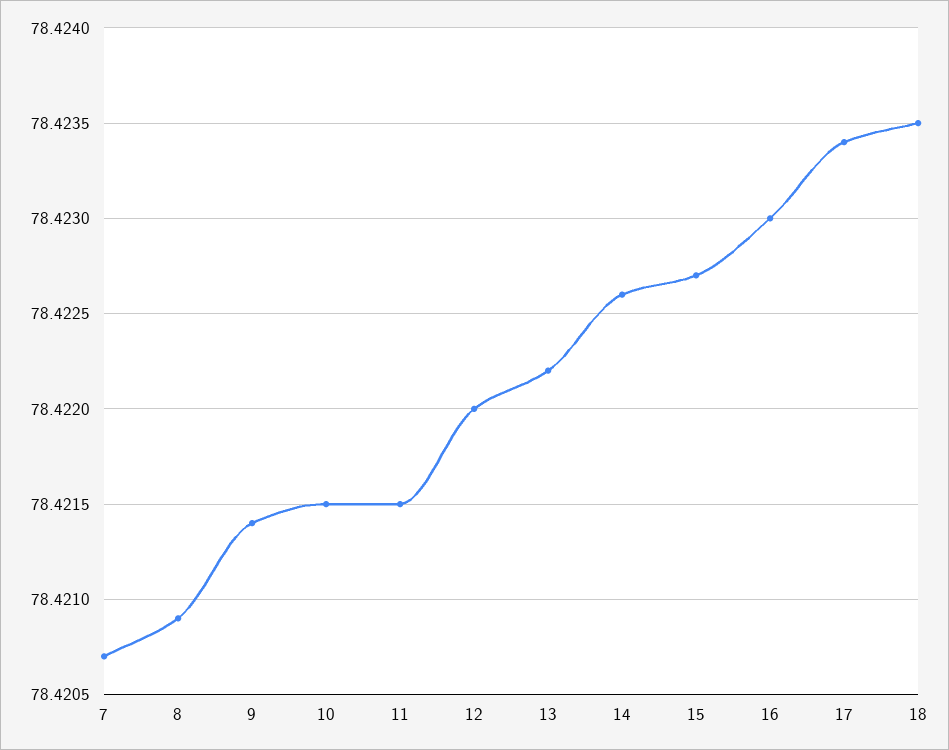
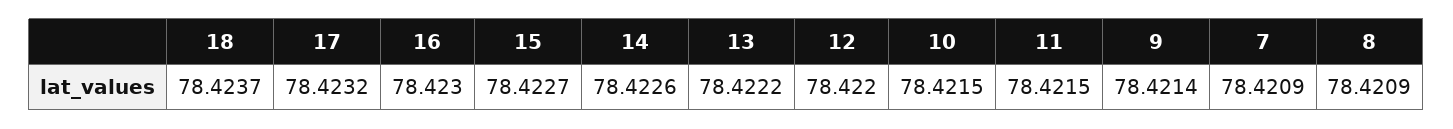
  {
-   "7": 78.4207,
+   "7": 78.4209,
    "8": 78.4209,
    "9": 78.4214,
    "10": 78.4215,
    "11": 78.4215,
    "12": 78.422,
    "13": 78.4222,
    "14": 78.4226,
    "15": 78.4227,
    "16": 78.423,
-   "17": 78.4234,
+   "17": 78.4232,
-   "18": 78.4235
+   "18": 78.4237
  }

